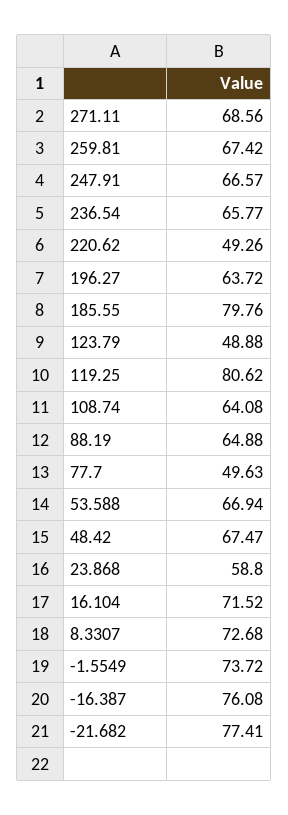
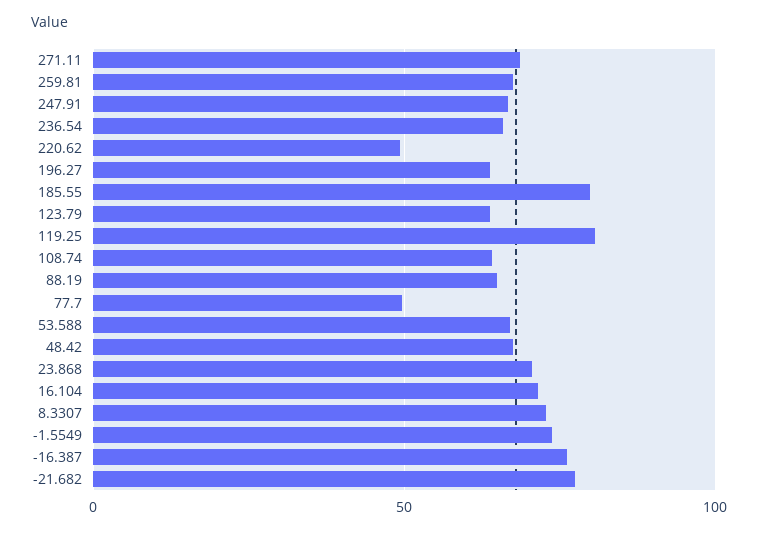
  {
    "271.11": 68.56,
    "259.81": 67.42,
    "247.91": 66.57,
    "236.54": 65.77,
    "220.62": 49.26,
    "196.27": 63.72,
    "185.55": 79.76,
-   "123.79": 48.88,
+   "123.79": 65,
    "119.25": 80.62,
    "108.74": 64.08,
    "88.19": 64.88,
    "77.7": 49.63,
    "53.588": 66.94,
    "48.42": 67.47,
-   "23.868": 58.8,
+   "23.868": 70,
    "16.104": 71.52,
    "8.3307": 72.68,
    "-1.5549": 73.72,
    "-16.387": 76.08,
    "-21.682": 77.41
  }

